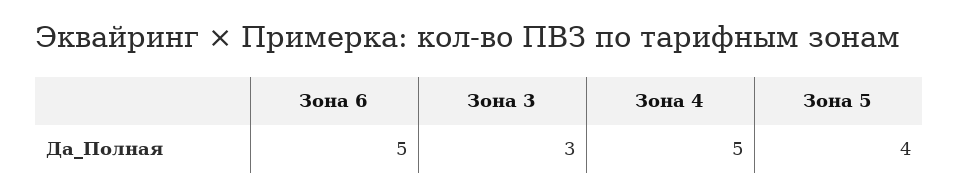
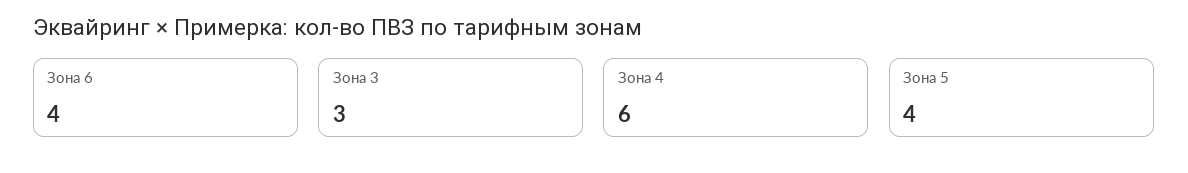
  {
-   "Зона 6": 5,
+   "Зона 6": 4,
    "Зона 3": 3,
-   "Зона 4": 5,
+   "Зона 4": 6,
    "Зона 5": 4
  }

